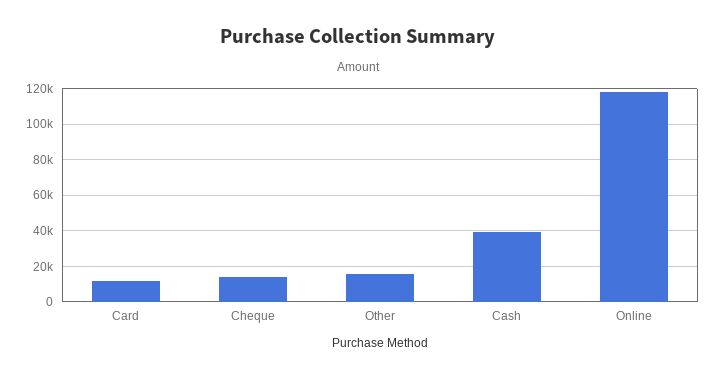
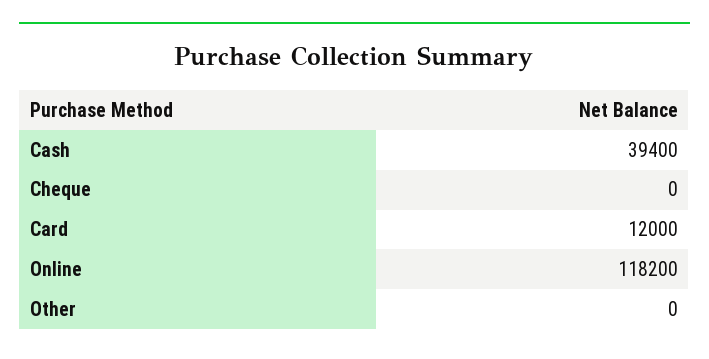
  {
    "Card": 12000,
-   "Cheque": 15000,
+   "Cheque": 0,
-   "Other": 15000,
+   "Other": 0,
    "Cash": 39400,
    "Online": 118200
  }

